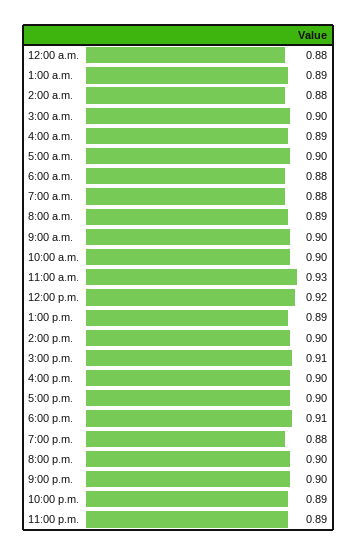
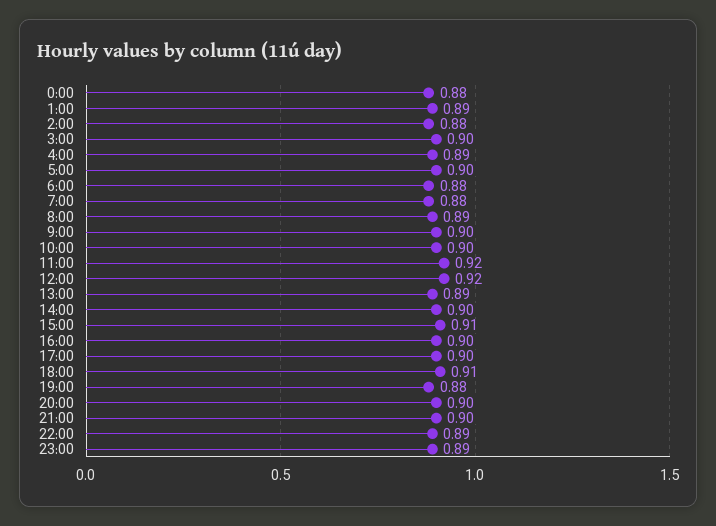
  {
    "12:00 a.m.": 0.88,
    "1:00 a.m.": 0.89,
    "2:00 a.m.": 0.88,
    "3:00 a.m.": 0.9,
    "4:00 a.m.": 0.89,
    "5:00 a.m.": 0.9,
    "6:00 a.m.": 0.88,
    "7:00 a.m.": 0.88,
    "8:00 a.m.": 0.89,
    "9:00 a.m.": 0.9,
    "10:00 a.m.": 0.9,
-   "11:00 a.m.": 0.93,
+   "11:00 a.m.": 0.92,
    "12:00 p.m.": 0.92,
    "1:00 p.m.": 0.89,
    "2:00 p.m.": 0.9,
    "3:00 p.m.": 0.91,
    "4:00 p.m.": 0.9,
    "5:00 p.m.": 0.9,
    "6:00 p.m.": 0.91,
    "7:00 p.m.": 0.88,
    "8:00 p.m.": 0.9,
    "9:00 p.m.": 0.9,
    "10:00 p.m.": 0.89,
    "11:00 p.m.": 0.89
  }

